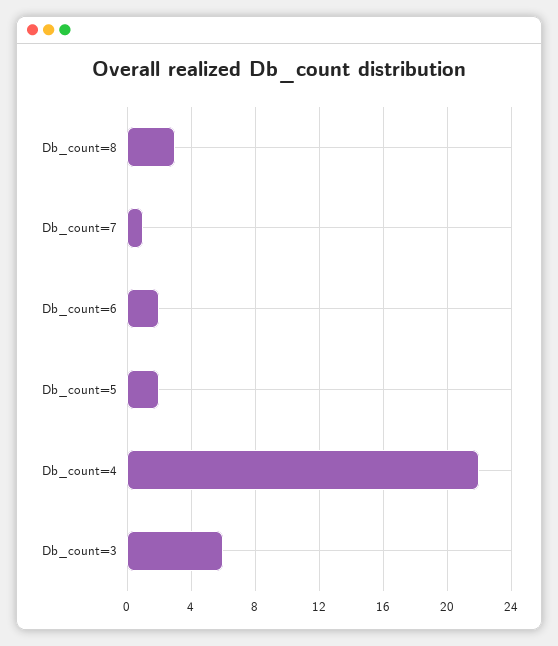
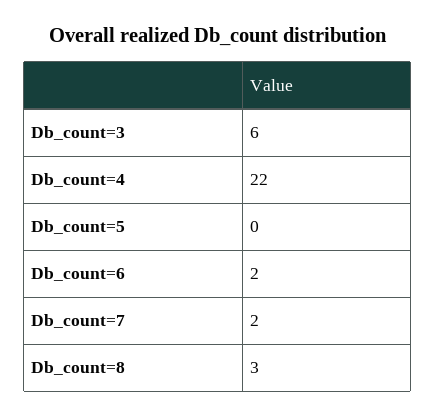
  {
    "Db_count=8": 3,
-   "Db_count=7": 1,
+   "Db_count=7": 2,
    "Db_count=6": 2,
-   "Db_count=5": 2,
+   "Db_count=5": 0,
    "Db_count=4": 22,
    "Db_count=3": 6
  }

